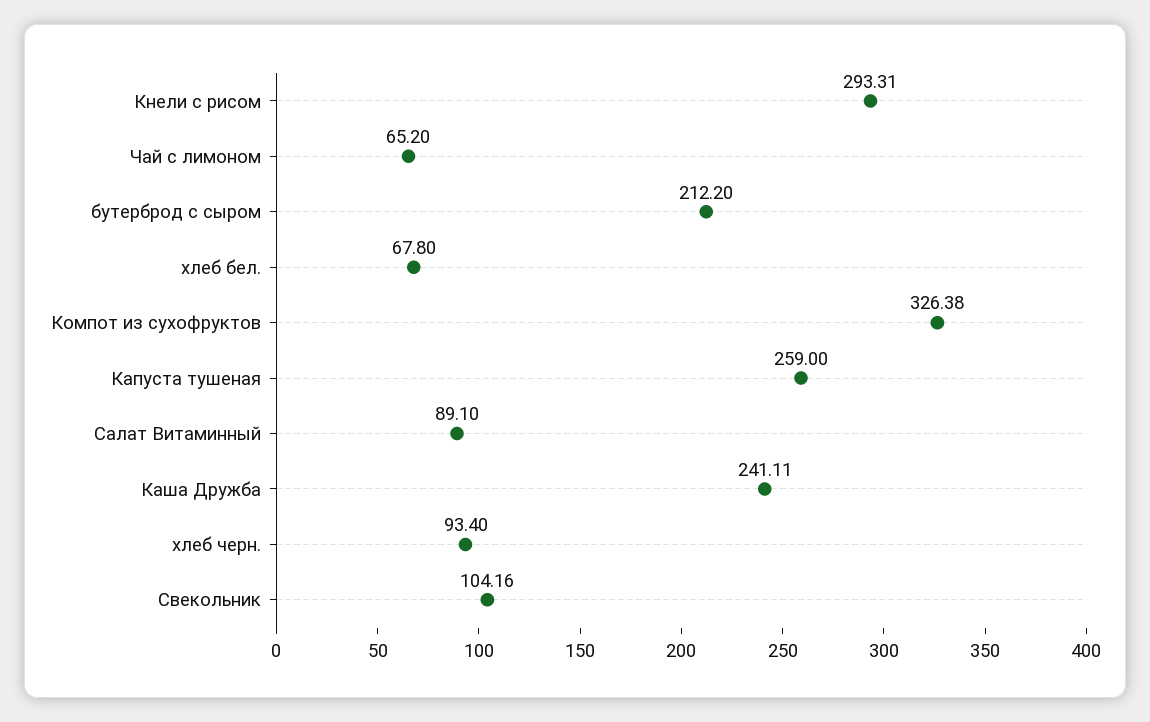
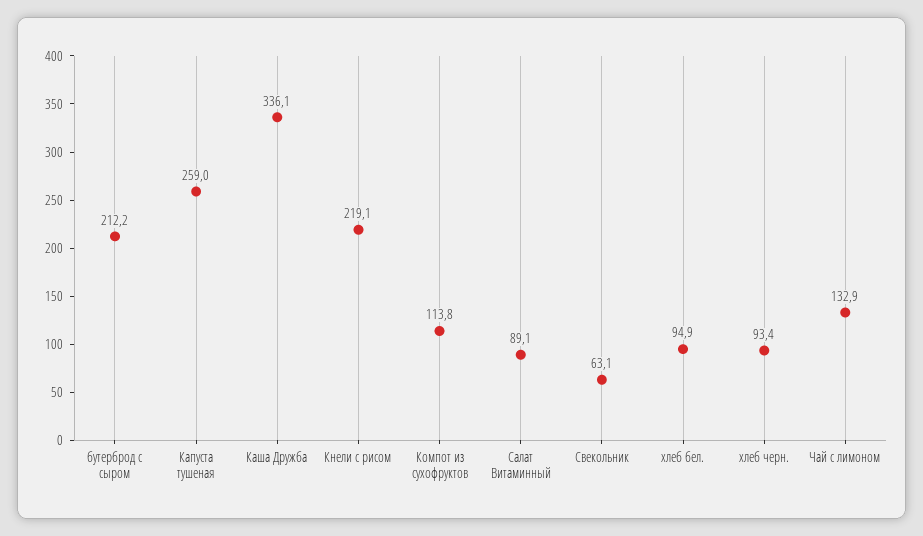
  {
-   "Кнели с рисом": 293.31,
+   "Кнели с рисом": 219.1,
-   "Чай с лимоном": 65.2,
+   "Чай с лимоном": 132.9,
    "бутерброд с сыром": 212.2,
-   "хлеб бел.": 67.8,
+   "хлеб бел.": 94.9,
-   "Компот из сухофруктов": 326.38,
+   "Компот из сухофруктов": 113.8,
    "Капуста тушеная": 259,
    "Салат Витаминный": 89.1,
-   "Каша Дружба": 241.11,
+   "Каша Дружба": 336.1,
    "хлеб черн.": 93.4,
-   "Свекольник": 104.16
+   "Свекольник": 63.1
  }

